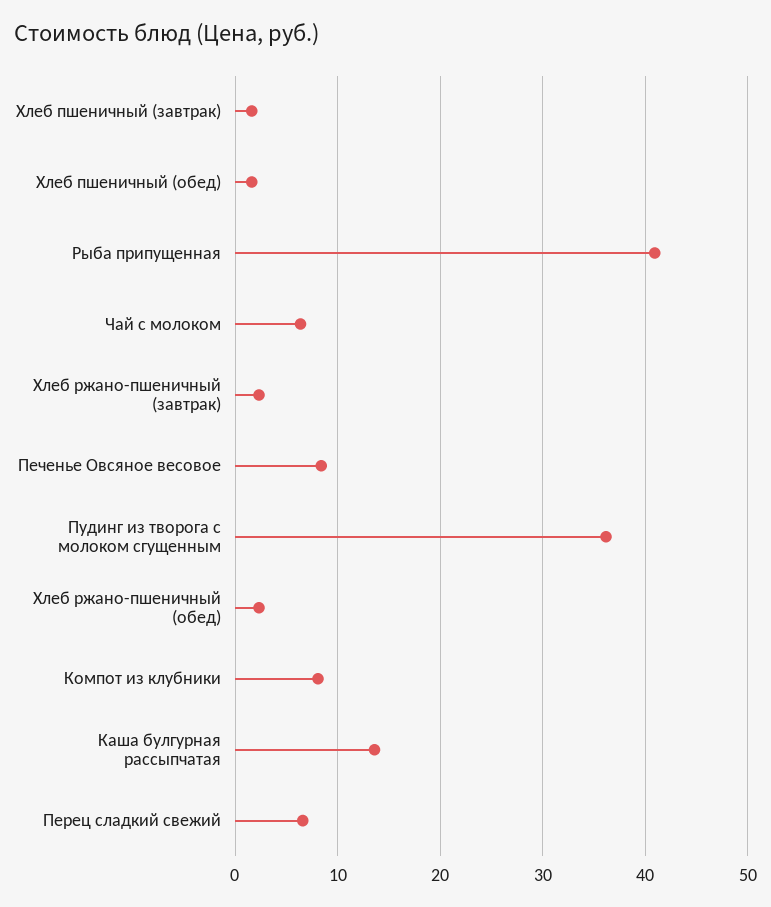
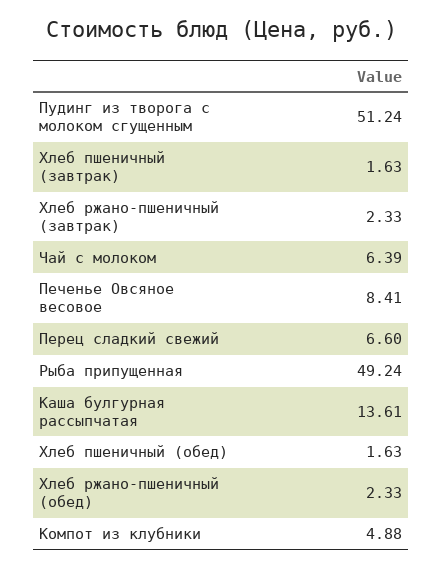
  {
    "Хлеб пшеничный (завтрак)": 1.63,
    "Хлеб пшеничный (обед)": 1.63,
-   "Рыба припущенная": 41,
+   "Рыба припущенная": 49.24,
    "Чай с молоком": 6.39,
    "Хлеб ржано-пшеничный (завтрак)": 2.33,
    "Печенье Овсяное весовое": 8.41,
-   "Пудинг из творога с молоком сгущенным": 36,
+   "Пудинг из творога с молоком сгущенным": 51.24,
    "Хлеб ржано-пшеничный (обед)": 2.33,
-   "Компот из клубники": 8,
+   "Компот из клубники": 4.88,
    "Каша булгурная рассыпчатая": 13.61,
    "Перец сладкий свежий": 6.6
  }

